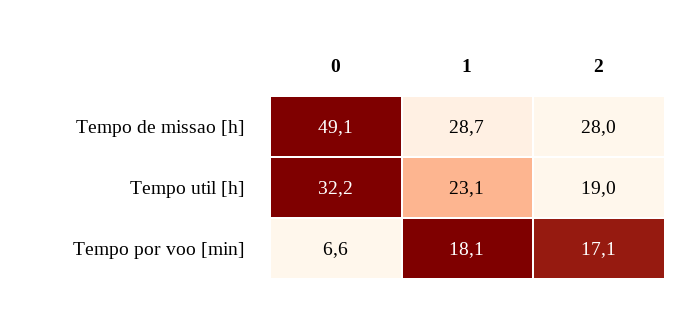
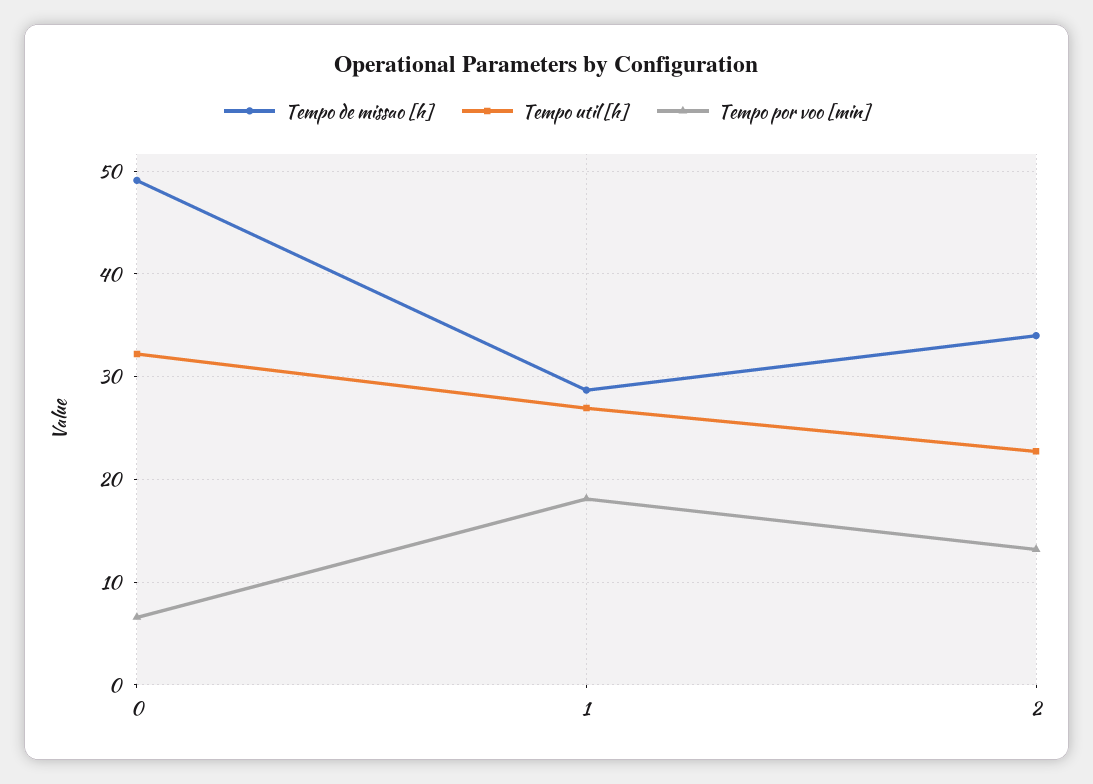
  {
    "Tempo de missao [h]": {
      "0": 49.1,
      "1": 28.7,
-     "2": 28
+     "2": 34
    },
    "Tempo util [h]": {
      "0": 32.2,
-     "1": 23.1,
+     "1": 27,
-     "2": 19
+     "2": 23
    },
    "Tempo por voo [min]": {
      "0": 6.6,
      "1": 18.1,
-     "2": 17.1
+     "2": 13
    }
  }

